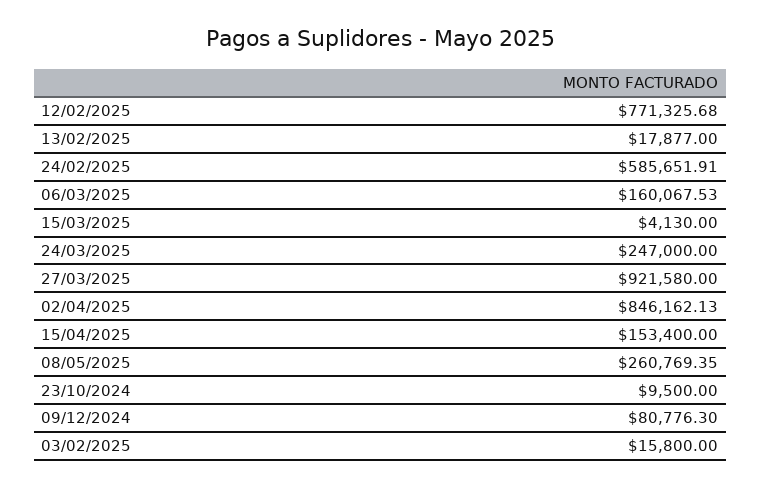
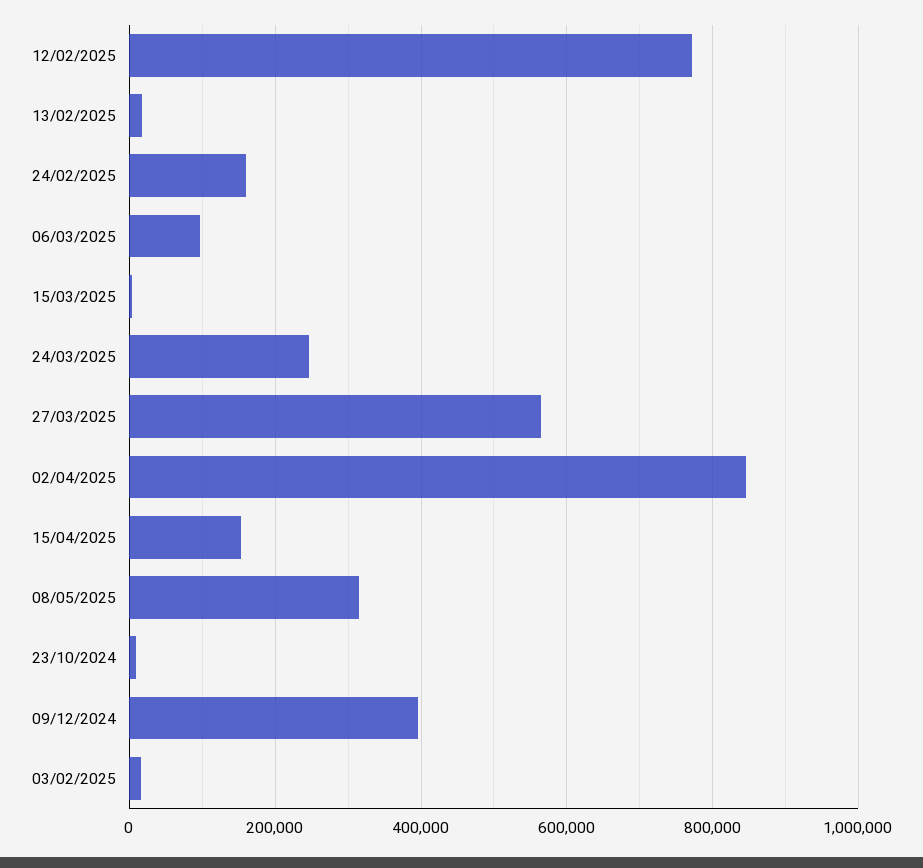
  {
    "12/02/2025": 771325.68,
    "13/02/2025": 17877,
-   "24/02/2025": 585651.91,
+   "24/02/2025": 160000,
-   "06/03/2025": 160067.53,
+   "06/03/2025": 100000,
    "15/03/2025": 4130,
    "24/03/2025": 247000,
-   "27/03/2025": 921580,
+   "27/03/2025": 560000,
    "02/04/2025": 846162.13,
    "15/04/2025": 153400,
-   "08/05/2025": 260769.35,
+   "08/05/2025": 320000,
    "23/10/2024": 9500,
-   "09/12/2024": 80776.3,
+   "09/12/2024": 400000,
    "03/02/2025": 15800
  }

